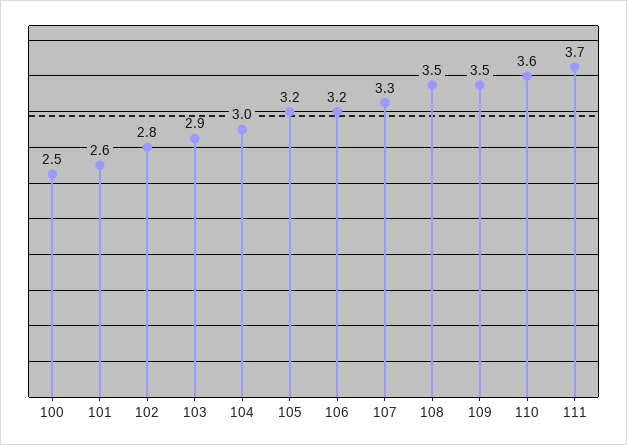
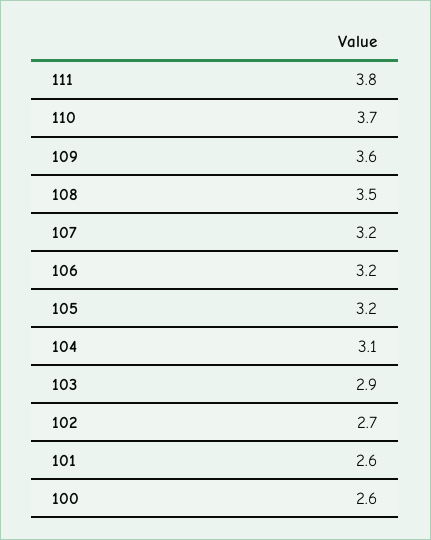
  {
-   "100": 2.5,
+   "100": 2.6,
    "101": 2.6,
-   "102": 2.8,
+   "102": 2.7,
    "103": 2.9,
-   "104": 3,
+   "104": 3.1,
    "105": 3.2,
    "106": 3.2,
-   "107": 3.3,
+   "107": 3.2,
    "108": 3.5,
-   "109": 3.5,
+   "109": 3.6,
-   "110": 3.6,
+   "110": 3.7,
-   "111": 3.7
+   "111": 3.8
  }

